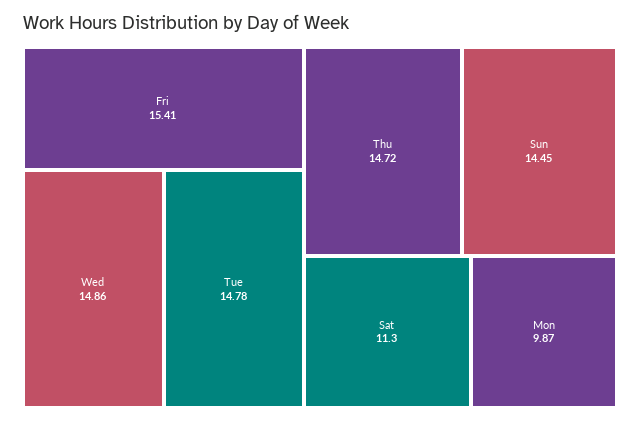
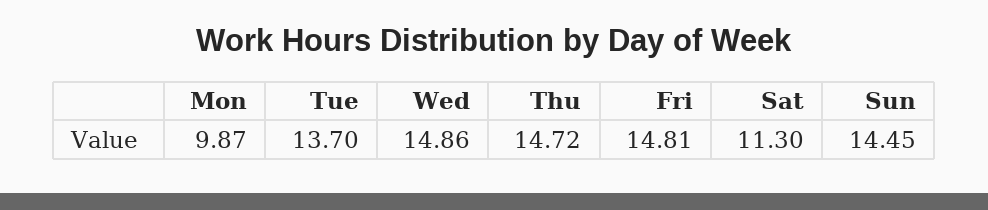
  {
-   "Fri": 15.41,
+   "Fri": 14.81,
    "Wed": 14.86,
-   "Tue": 14.78,
+   "Tue": 13.7,
    "Thu": 14.72,
    "Sun": 14.45,
    "Sat": 11.3,
    "Mon": 9.87
  }

